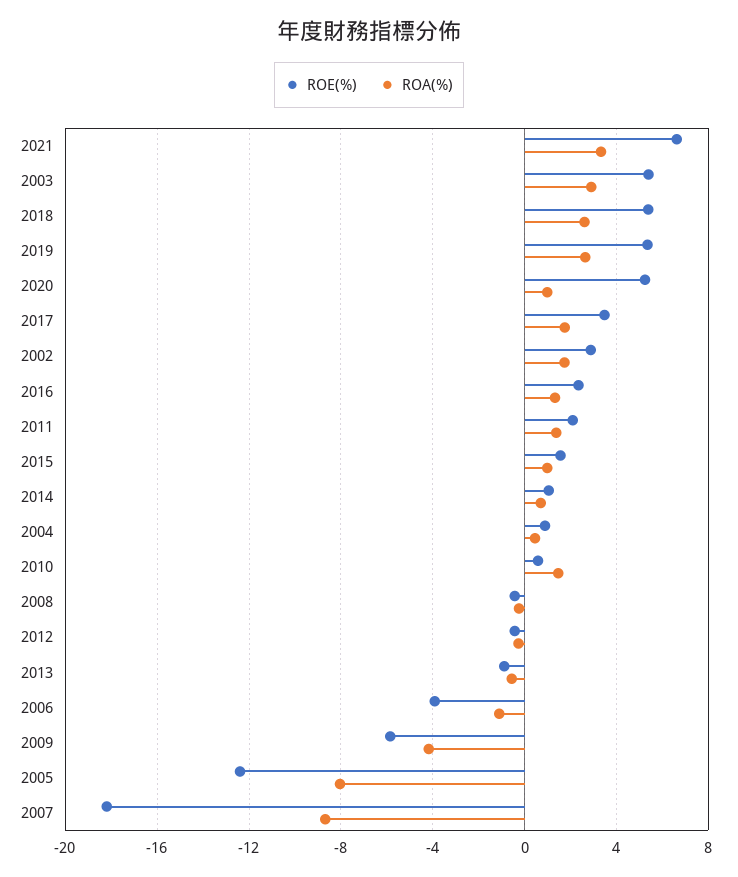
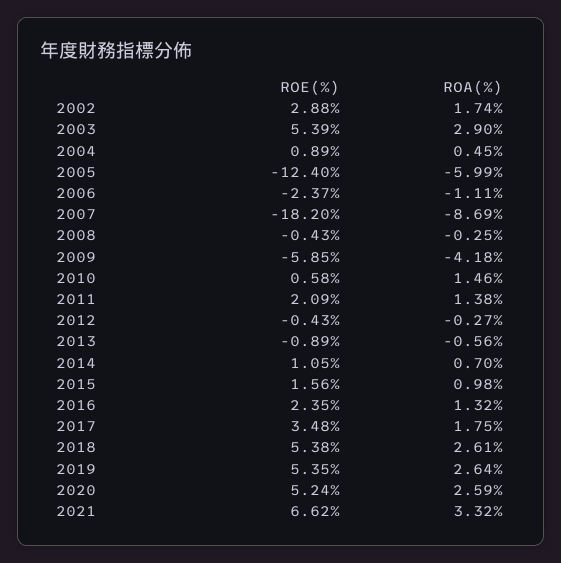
  {
    "ROE(%)": {
      "2021": 6.62,
      "2003": 5.39,
      "2018": 5.38,
      "2019": 5.35,
      "2020": 5.24,
      "2017": 3.48,
      "2002": 2.88,
      "2016": 2.35,
      "2011": 2.09,
      "2015": 1.56,
      "2014": 1.05,
      "2004": 0.89,
      "2010": 0.58,
      "2008": -0.43,
      "2012": -0.43,
      "2013": -0.89,
-     "2006": -4,
+     "2006": -2.37,
      "2009": -5.85,
      "2005": -12.4,
      "2007": -18.2
    },
    "ROA(%)": {
      "2021": 3.32,
      "2003": 2.9,
      "2018": 2.61,
      "2019": 2.64,
-     "2020": 1,
+     "2020": 2.59,
      "2017": 1.75,
      "2002": 1.74,
      "2016": 1.32,
      "2011": 1.38,
      "2015": 0.98,
      "2014": 0.7,
      "2004": 0.45,
      "2010": 1.46,
      "2008": -0.25,
      "2012": -0.27,
      "2013": -0.56,
      "2006": -1.11,
      "2009": -4.18,
-     "2005": -8,
+     "2005": -5.99,
      "2007": -8.69
    }
  }

